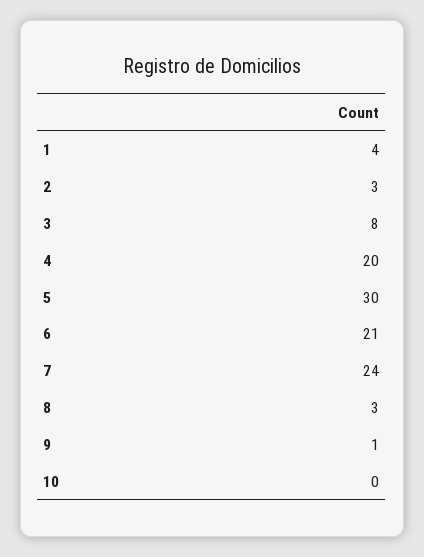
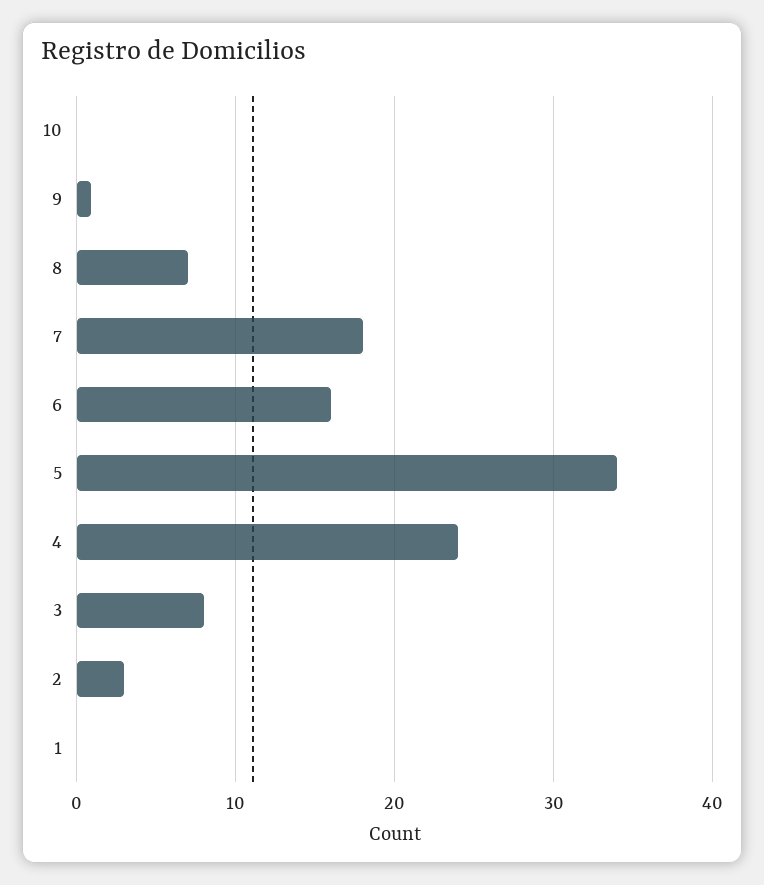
  {
-   "1": 4,
+   "1": 0,
    "2": 3,
    "3": 8,
-   "4": 20,
+   "4": 24,
-   "5": 30,
+   "5": 34,
-   "6": 21,
+   "6": 16,
-   "7": 24,
+   "7": 18,
-   "8": 3,
+   "8": 7,
    "9": 1,
    "10": 0
  }

